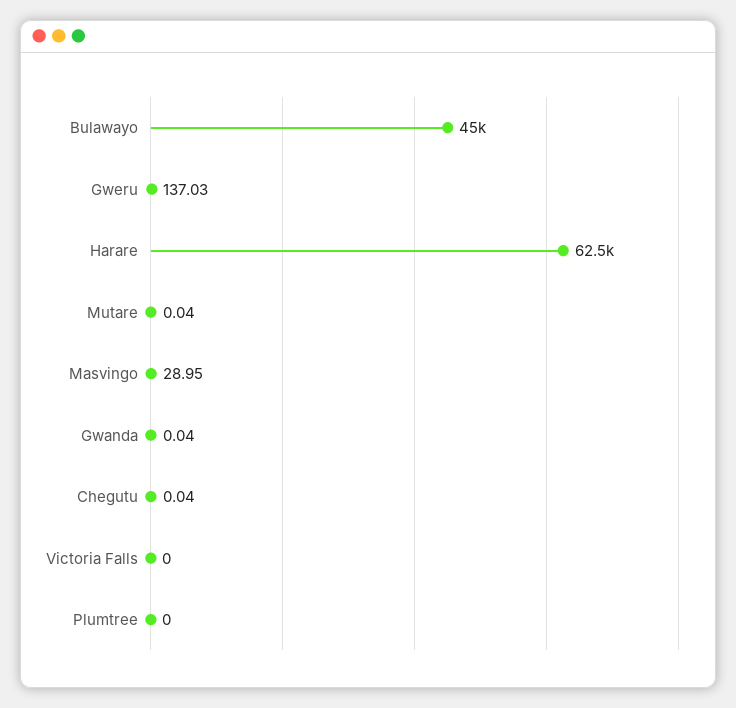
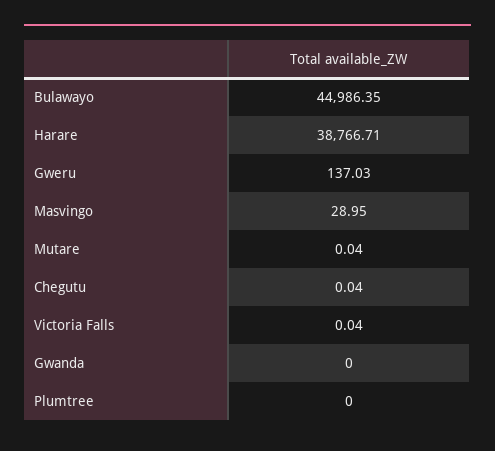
  {
    "Bulawayo": 44986.35,
    "Gweru": 137.03,
-   "Harare": 62500,
+   "Harare": 38766.71,
    "Mutare": 0.04,
    "Masvingo": 28.95,
-   "Gwanda": 0.04,
+   "Gwanda": 0,
    "Chegutu": 0.04,
-   "Victoria Falls": 0,
+   "Victoria Falls": 0.04,
    "Plumtree": 0
  }

